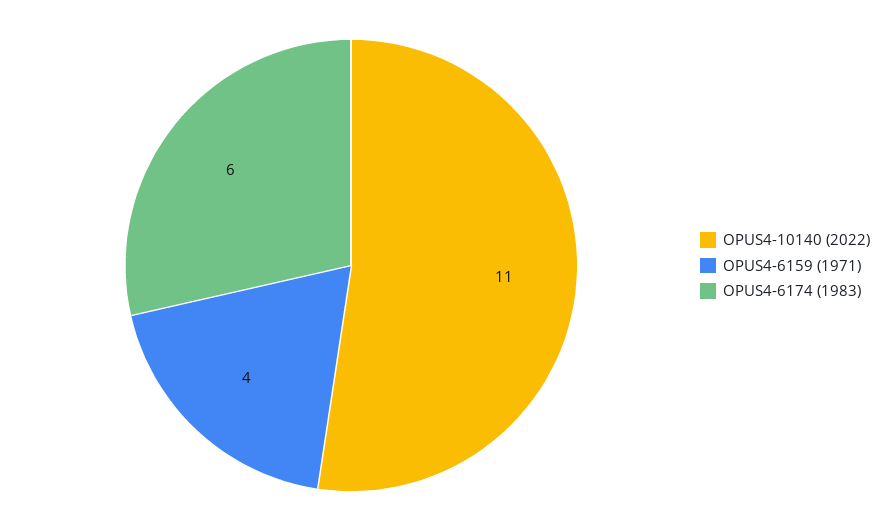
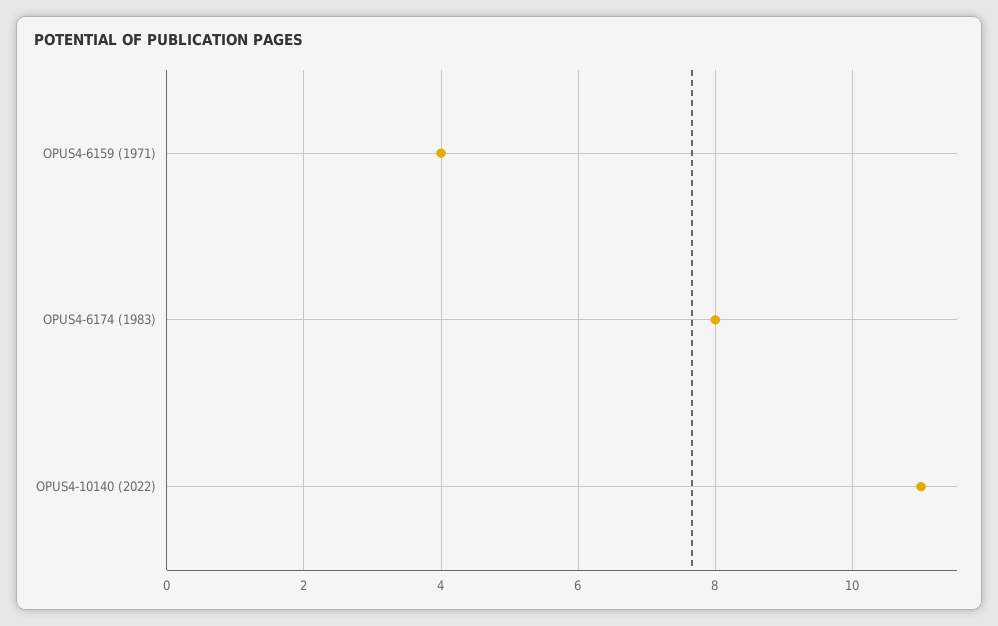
  {
    "OPUS4-10140 (2022)": 11,
    "OPUS4-6159 (1971)": 4,
-   "OPUS4-6174 (1983)": 6
+   "OPUS4-6174 (1983)": 8
  }

